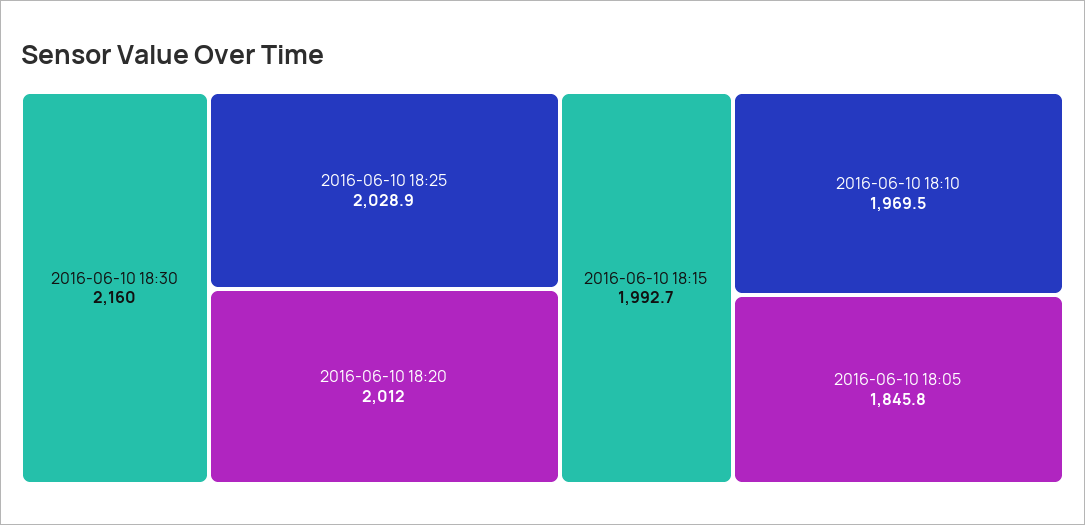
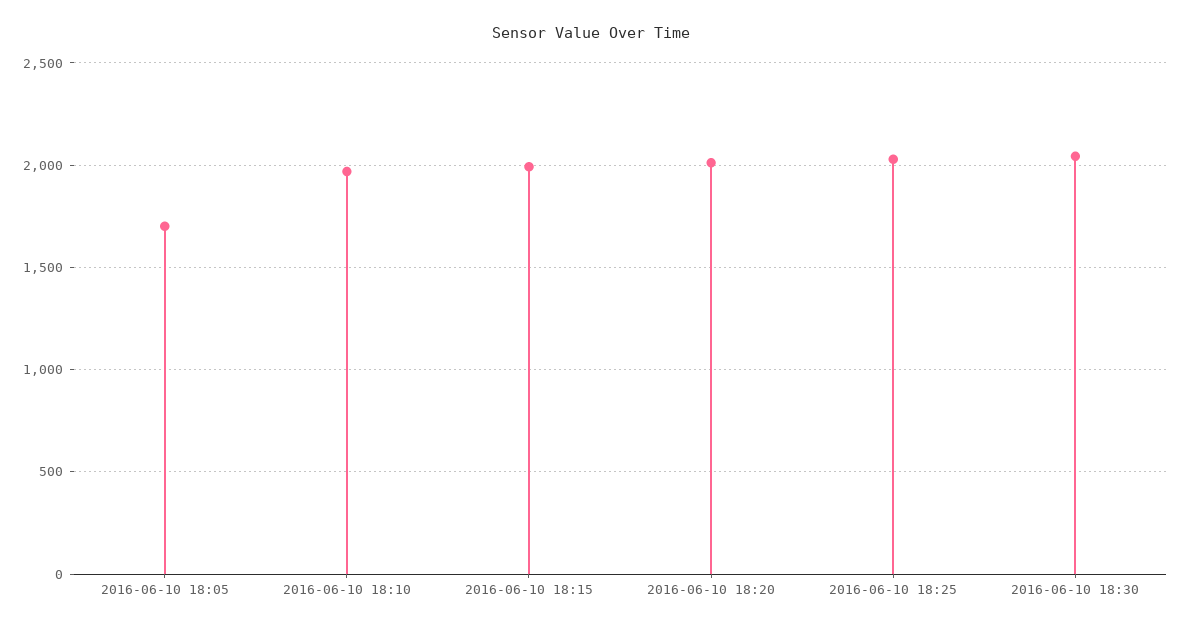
  {
-   "2016-06-10 18:30": 2160,
+   "2016-06-10 18:30": 2050,
    "2016-06-10 18:25": 2028.9,
    "2016-06-10 18:20": 2012,
    "2016-06-10 18:15": 1992.7,
    "2016-06-10 18:10": 1969.5,
-   "2016-06-10 18:05": 1845.8
+   "2016-06-10 18:05": 1700
  }

